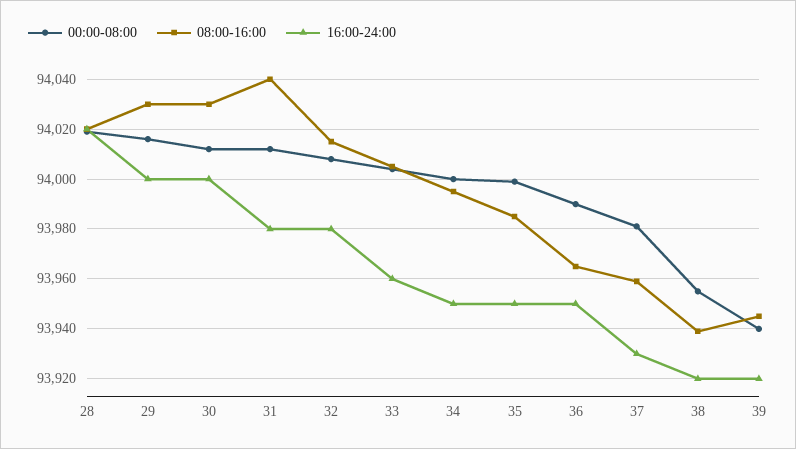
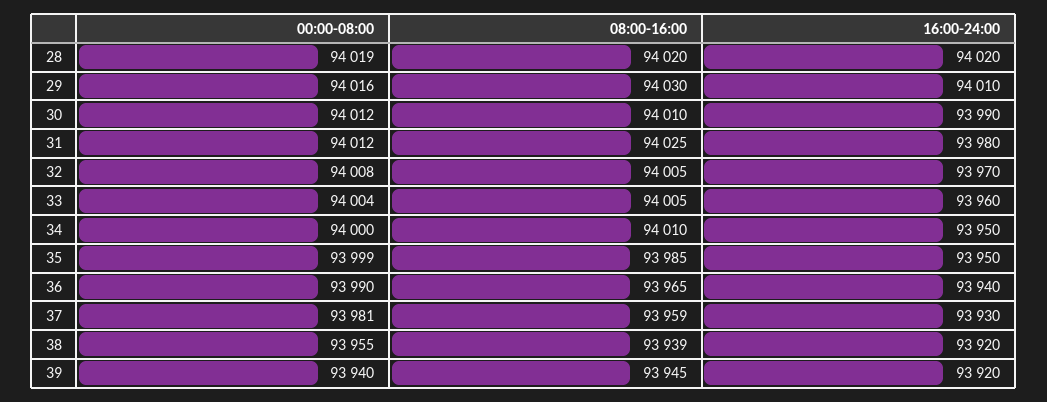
  {
    "00:00-08:00": {
      "28": 94019,
      "29": 94016,
      "30": 94012,
      "31": 94012,
      "32": 94008,
      "33": 94004,
      "34": 94000,
      "35": 93999,
      "36": 93990,
      "37": 93981,
      "38": 93955,
      "39": 93940
    },
    "08:00-16:00": {
      "28": 94020,
      "29": 94030,
-     "30": 94030,
+     "30": 94010,
-     "31": 94040,
+     "31": 94025,
-     "32": 94015,
+     "32": 94005,
      "33": 94005,
-     "34": 93995,
+     "34": 94010,
      "35": 93985,
      "36": 93965,
      "37": 93959,
      "38": 93939,
      "39": 93945
    },
    "16:00-24:00": {
      "28": 94020,
-     "29": 94000,
+     "29": 94010,
-     "30": 94000,
+     "30": 93990,
      "31": 93980,
-     "32": 93980,
+     "32": 93970,
      "33": 93960,
      "34": 93950,
      "35": 93950,
-     "36": 93950,
+     "36": 93940,
      "37": 93930,
      "38": 93920,
      "39": 93920
    }
  }

